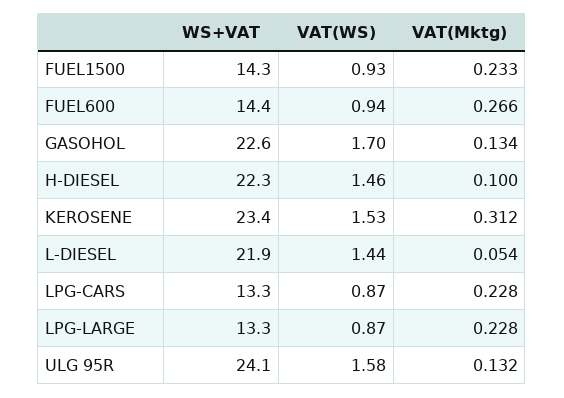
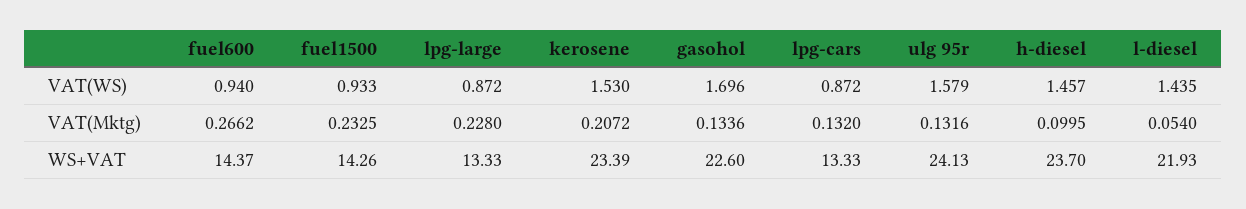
  {
    "WS+VAT": {
      "FUEL1500": 14.26,
      "FUEL600": 14.37,
      "GASOHOL": 22.6,
-     "H-DIESEL": 22.3,
+     "H-DIESEL": 23.7,
      "KEROSENE": 23.39,
      "L-DIESEL": 21.93,
      "LPG-CARS": 13.33,
      "LPG-LARGE": 13.33,
      "ULG 95R": 24.13
    },
    "VAT(WS)": {
      "FUEL1500": 0.933,
      "FUEL600": 0.94,
      "GASOHOL": 1.696,
      "H-DIESEL": 1.457,
      "KEROSENE": 1.53,
      "L-DIESEL": 1.435,
      "LPG-CARS": 0.872,
      "LPG-LARGE": 0.872,
      "ULG 95R": 1.579
    },
    "VAT(Mktg)": {
      "FUEL1500": 0.2325,
      "FUEL600": 0.2662,
      "GASOHOL": 0.1336,
      "H-DIESEL": 0.0995,
-     "KEROSENE": 0.312,
+     "KEROSENE": 0.2072,
      "L-DIESEL": 0.054,
-     "LPG-CARS": 0.228,
+     "LPG-CARS": 0.132,
      "LPG-LARGE": 0.228,
      "ULG 95R": 0.1316
    }
  }

